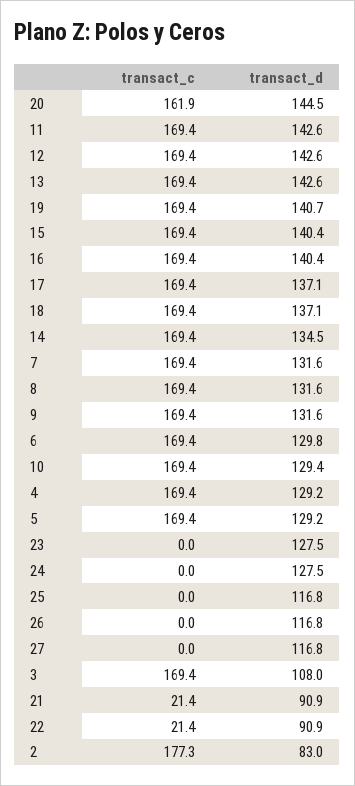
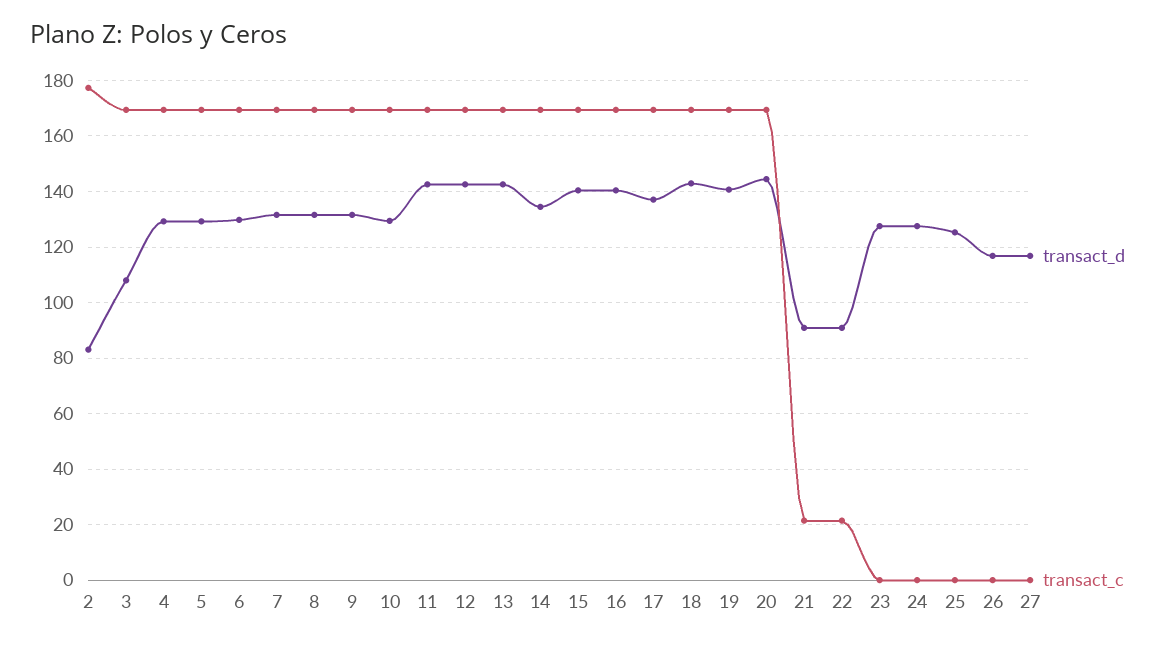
  {
    "transact_c": {
-     "20": 161.9,
+     "20": 170,
      "11": 169.4,
      "12": 169.4,
      "13": 169.4,
      "19": 169.4,
      "15": 169.4,
      "16": 169.4,
      "17": 169.4,
      "18": 169.4,
      "14": 169.4,
      "7": 169.4,
      "8": 169.4,
      "9": 169.4,
      "6": 169.4,
      "10": 169.4,
      "4": 169.4,
      "5": 169.4,
      "23": 0,
      "24": 0,
      "25": 0,
      "26": 0,
      "27": 0,
      "3": 169.4,
      "21": 21.4,
      "22": 21.4,
      "2": 177.3
    },
    "transact_d": {
      "20": 144.5,
      "11": 142.6,
      "12": 142.6,
      "13": 142.6,
      "19": 140.7,
      "15": 140.4,
      "16": 140.4,
      "17": 137.1,
-     "18": 137.1,
+     "18": 142.5,
      "14": 134.5,
      "7": 131.6,
      "8": 131.6,
      "9": 131.6,
      "6": 129.8,
      "10": 129.4,
      "4": 129.2,
      "5": 129.2,
      "23": 127.5,
      "24": 127.5,
-     "25": 116.8,
+     "25": 125,
      "26": 116.8,
      "27": 116.8,
      "3": 108,
      "21": 90.9,
      "22": 90.9,
      "2": 83
    }
  }

